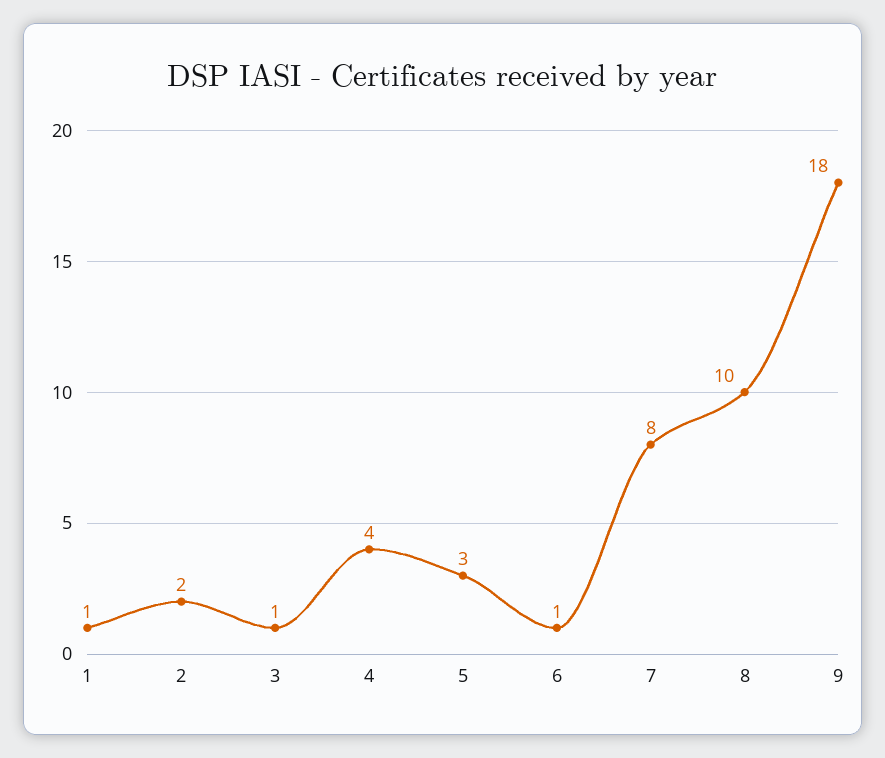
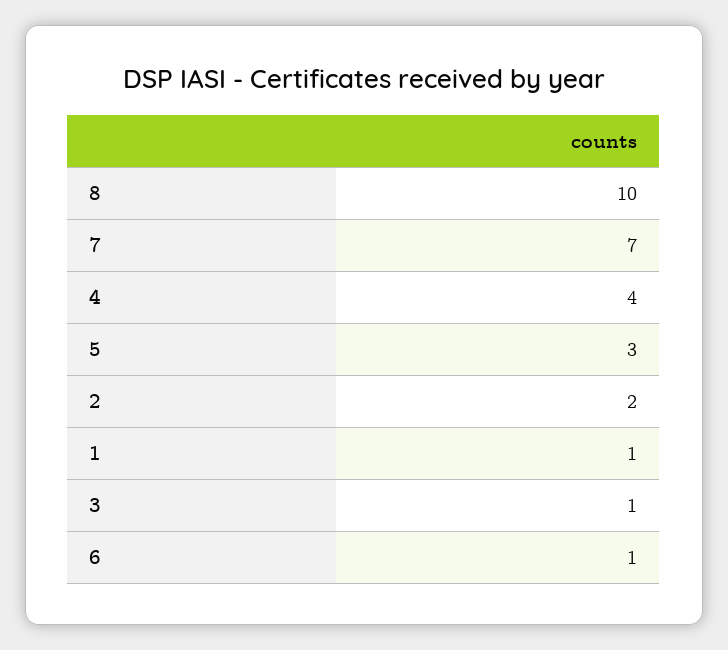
  {
    "1": 1,
    "2": 2,
    "3": 1,
    "4": 4,
    "5": 3,
    "6": 1,
-   "7": 8,
+   "7": 7,
-   "8": 10,
+   "8": 10
-   "9": 18
  }

